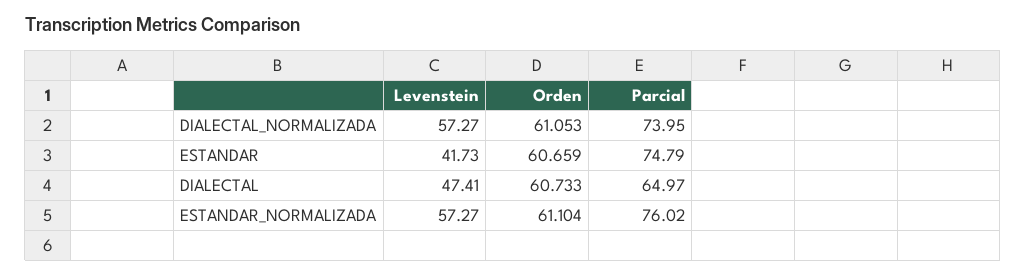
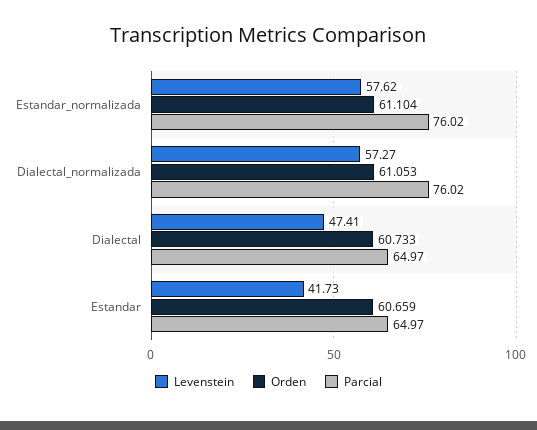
  {
    "Levenstein": {
      "DIALECTAL_NORMALIZADA": 57.27,
      "ESTANDAR": 41.73,
      "DIALECTAL": 47.41,
-     "ESTANDAR_NORMALIZADA": 57.27
+     "ESTANDAR_NORMALIZADA": 57.62
    },
    "Orden": {
      "DIALECTAL_NORMALIZADA": 61.053,
      "ESTANDAR": 60.659,
      "DIALECTAL": 60.733,
      "ESTANDAR_NORMALIZADA": 61.104
    },
    "Parcial": {
-     "DIALECTAL_NORMALIZADA": 73.95,
+     "DIALECTAL_NORMALIZADA": 76.02,
-     "ESTANDAR": 74.79,
+     "ESTANDAR": 64.97,
      "DIALECTAL": 64.97,
      "ESTANDAR_NORMALIZADA": 76.02
    }
  }

